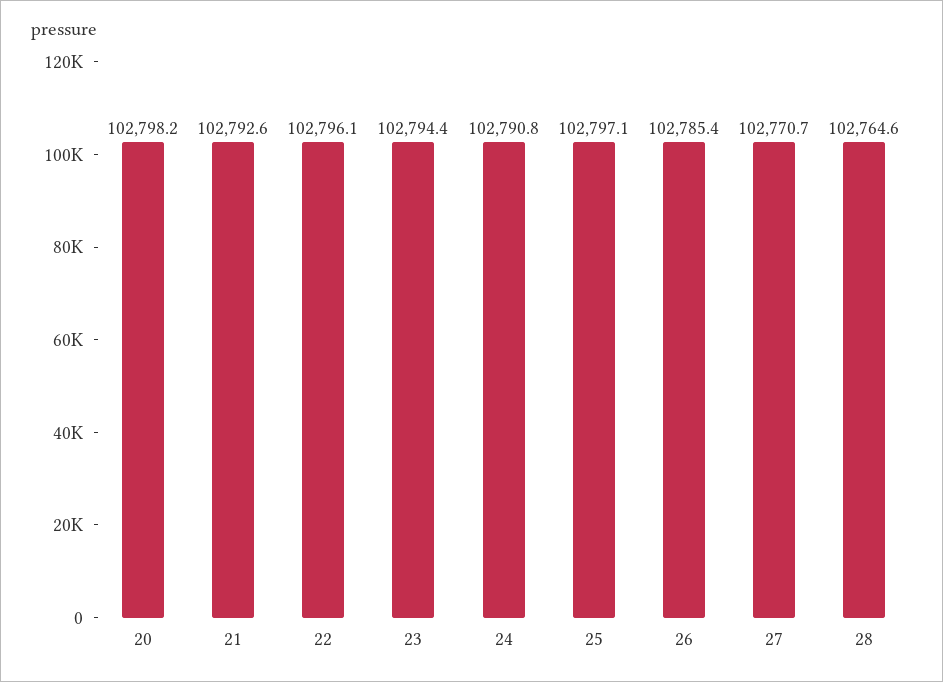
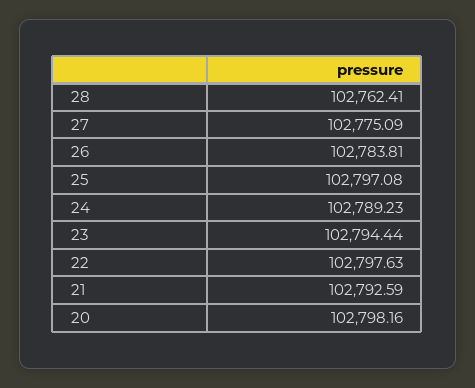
  {
    "20": 102798.16,
    "21": 102792.59,
-   "22": 102796.1,
+   "22": 102797.63,
    "23": 102794.44,
-   "24": 102790.8,
+   "24": 102789.23,
    "25": 102797.08,
-   "26": 102785.4,
+   "26": 102783.81,
-   "27": 102770.7,
+   "27": 102775.09,
-   "28": 102764.6
+   "28": 102762.41
  }

